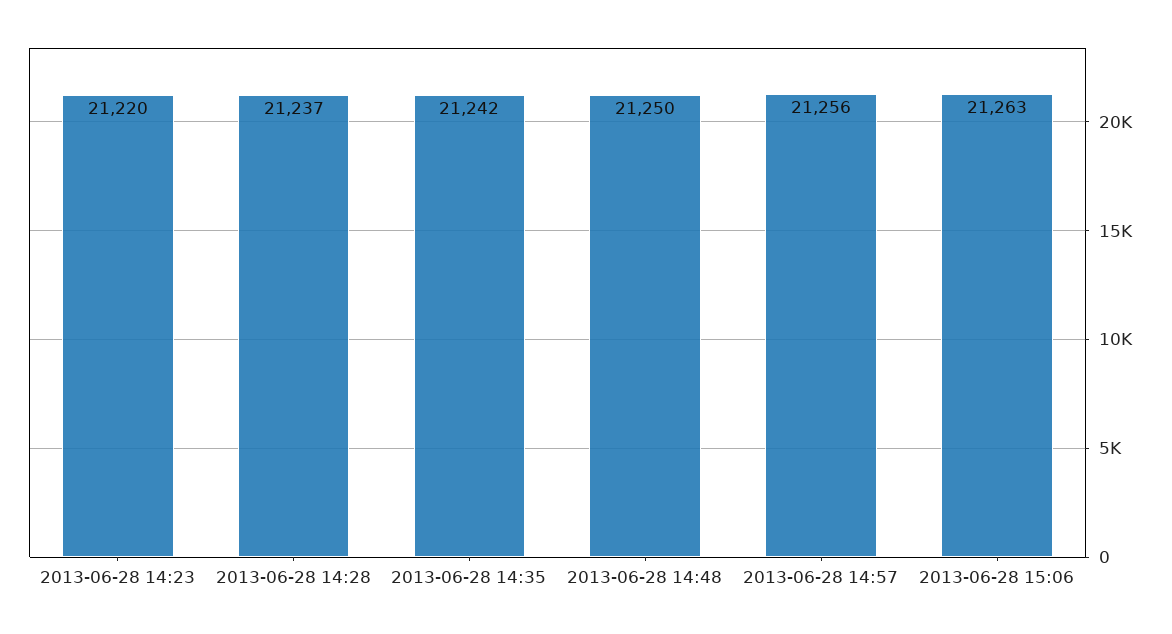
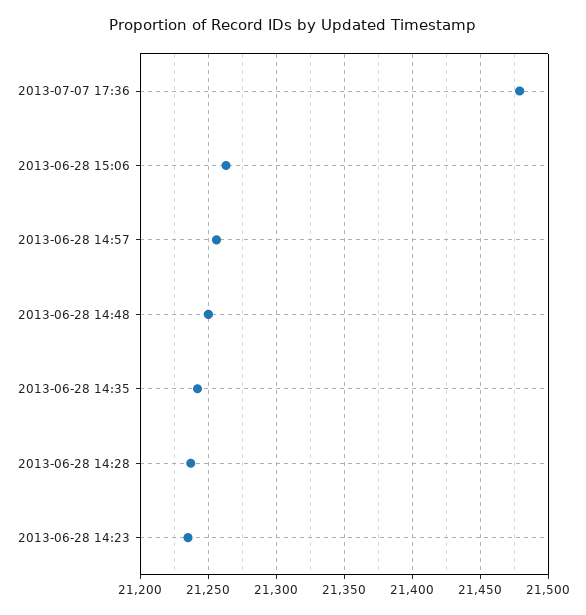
  {
-   "2013-06-28 14:23": 21220,
+   "2013-06-28 14:23": 21235,
    "2013-06-28 14:28": 21237,
    "2013-06-28 14:35": 21242,
    "2013-06-28 14:48": 21250,
    "2013-06-28 14:57": 21256,
-   "2013-06-28 15:06": 21263
+   "2013-06-28 15:06": 21263,
+   "2013-07-07 17:36": 21480
  }

